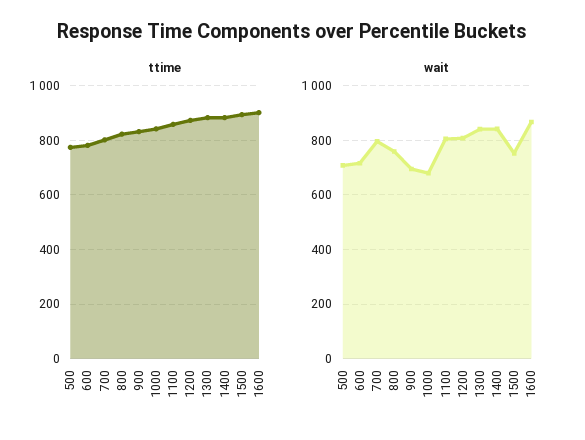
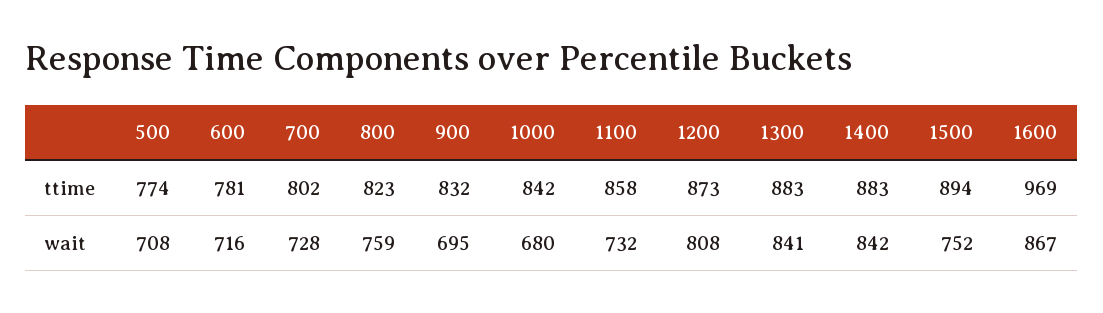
  {
    "ttime": {
      "500": 774,
      "600": 781,
      "700": 802,
      "800": 823,
      "900": 832,
      "1000": 842,
      "1100": 858,
      "1200": 873,
      "1300": 883,
      "1400": 883,
      "1500": 894,
-     "1600": 900
+     "1600": 969
    },
    "wait": {
      "500": 708,
      "600": 716,
-     "700": 800,
+     "700": 728,
      "800": 759,
      "900": 695,
      "1000": 680,
-     "1100": 800,
+     "1100": 732,
      "1200": 808,
      "1300": 841,
      "1400": 842,
      "1500": 752,
      "1600": 867
    }
  }

